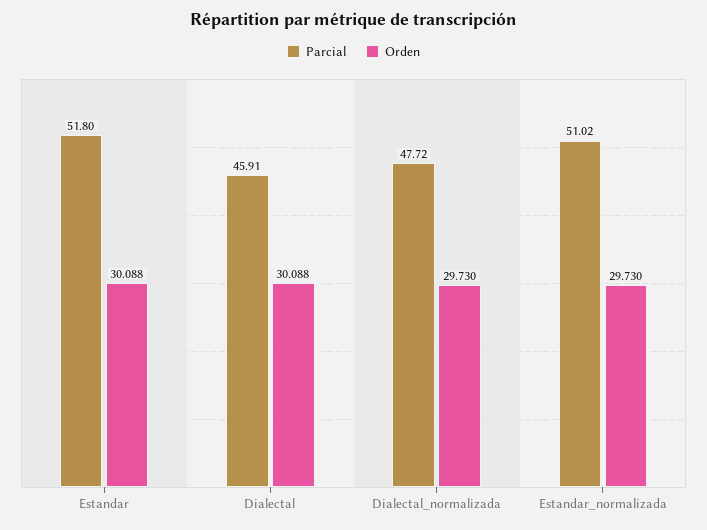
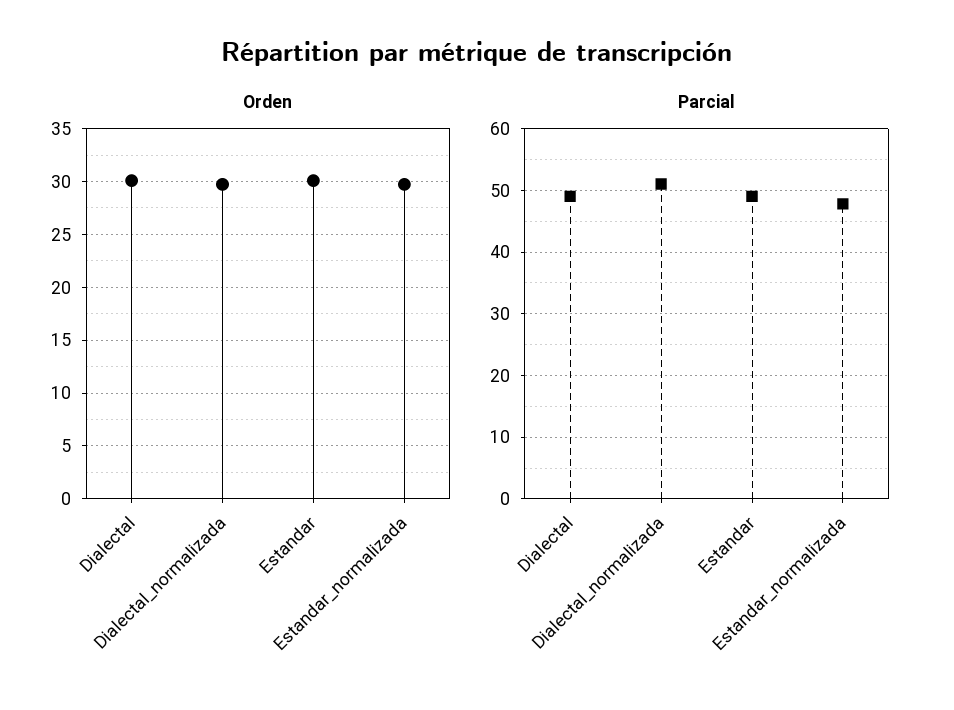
  {
    "Parcial": {
-     "Estandar": 51.8,
+     "Estandar": 49,
-     "Dialectal": 45.91,
+     "Dialectal": 49,
-     "Dialectal_normalizada": 47.72,
+     "Dialectal_normalizada": 51,
-     "Estandar_normalizada": 51.02
+     "Estandar_normalizada": 48
    },
    "Orden": {
      "Estandar": 30.088,
      "Dialectal": 30.088,
      "Dialectal_normalizada": 29.73,
      "Estandar_normalizada": 29.73
    }
  }

